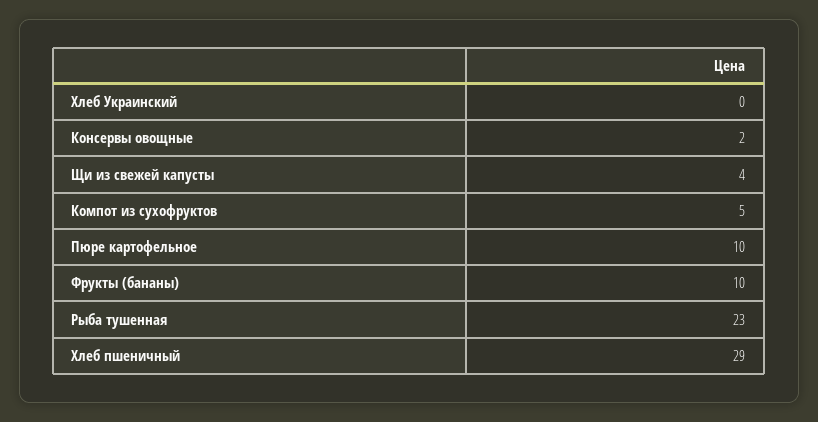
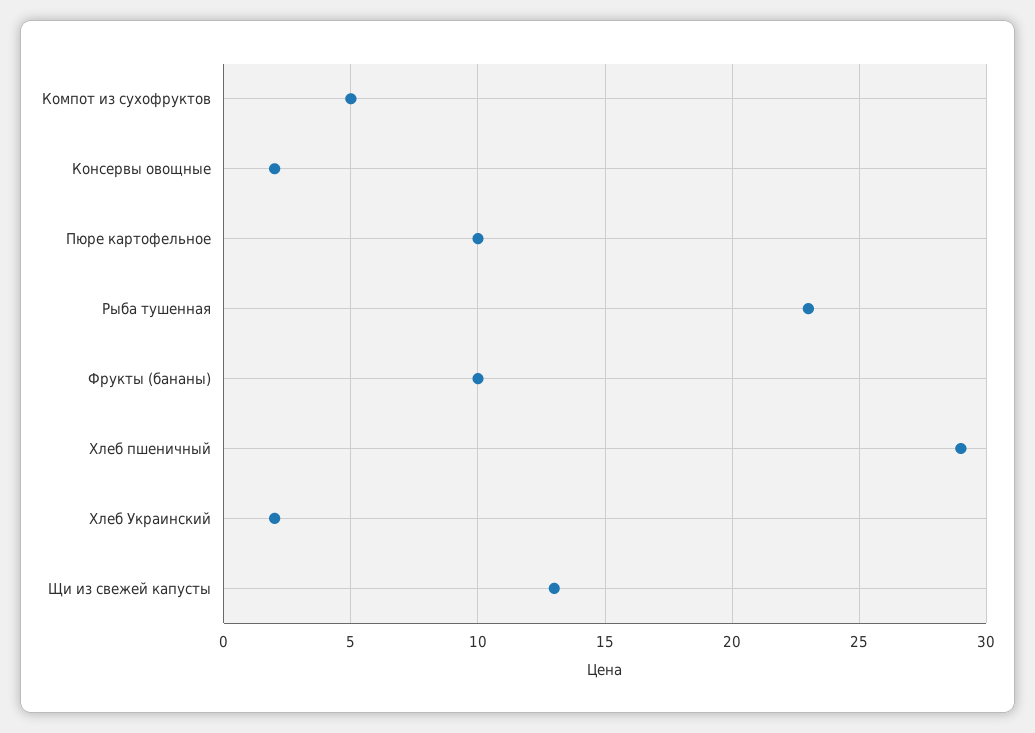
  {
-   "Хлеб Украинский": 0,
+   "Хлеб Украинский": 2,
    "Консервы овощные": 2,
-   "Щи из свежей капусты": 4,
+   "Щи из свежей капусты": 13,
    "Компот из сухофруктов": 5,
    "Пюре картофельное": 10,
    "Фрукты (бананы)": 10,
    "Рыба тушенная": 23,
    "Хлеб пшеничный": 29
  }

